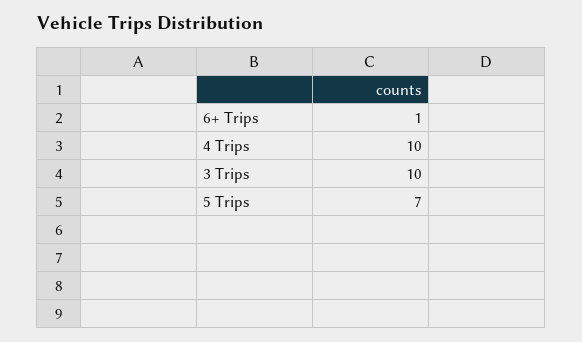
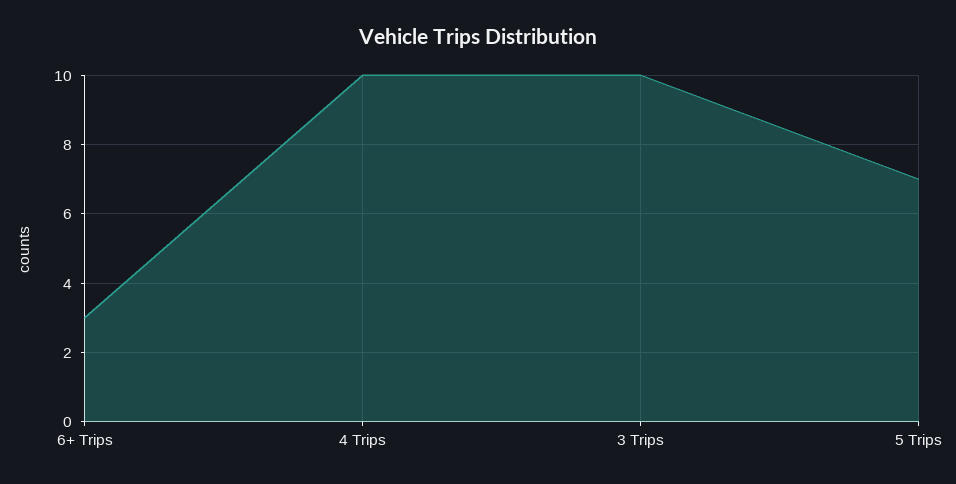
  {
-   "6+ Trips": 1,
+   "6+ Trips": 3,
    "4 Trips": 10,
    "3 Trips": 10,
    "5 Trips": 7
  }

